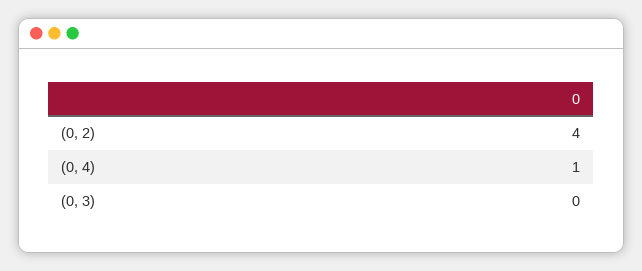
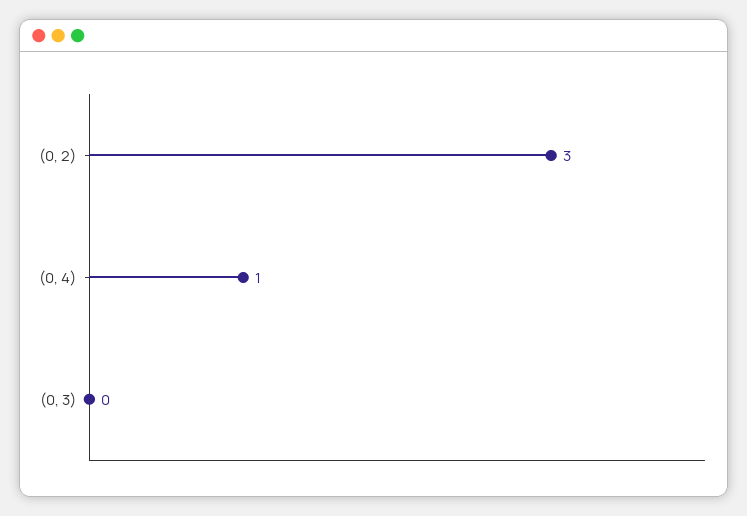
  {
-   "(0, 2)": 4,
+   "(0, 2)": 3,
    "(0, 4)": 1,
    "(0, 3)": 0
  }

